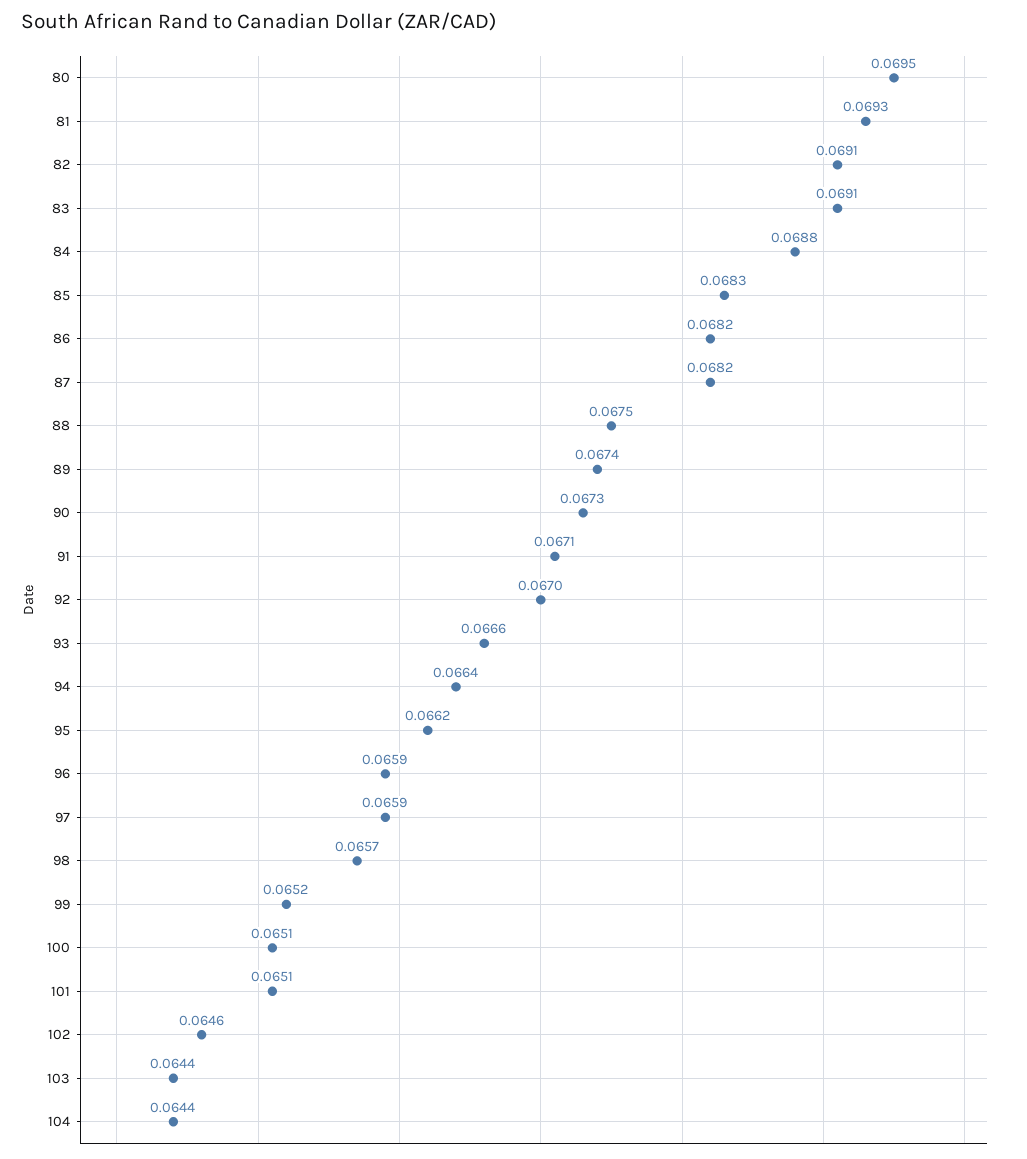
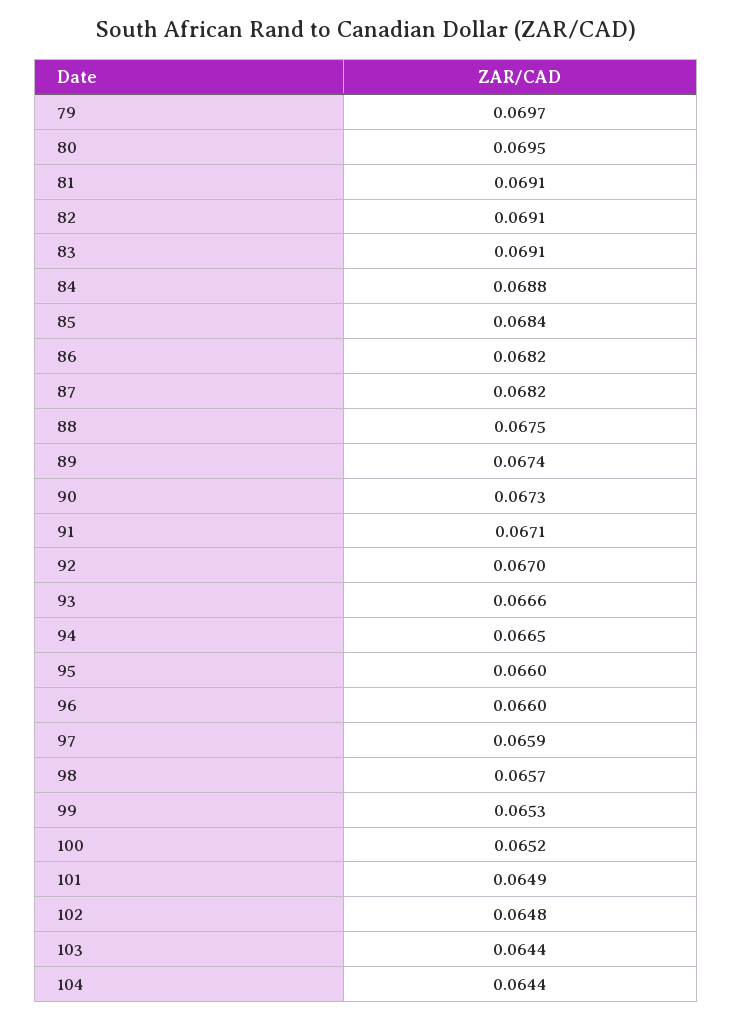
  {
    "80": 0.0695,
-   "81": 0.0693,
+   "81": 0.0691,
    "82": 0.0691,
    "83": 0.0691,
    "84": 0.0688,
-   "85": 0.0683,
+   "85": 0.0684,
    "86": 0.0682,
    "87": 0.0682,
    "88": 0.0675,
    "89": 0.0674,
    "90": 0.0673,
    "91": 0.0671,
    "92": 0.067,
    "93": 0.0666,
-   "94": 0.0664,
+   "94": 0.0665,
-   "95": 0.0662,
+   "95": 0.066,
-   "96": 0.0659,
+   "96": 0.066,
    "97": 0.0659,
    "98": 0.0657,
-   "99": 0.0652,
+   "99": 0.0653,
-   "100": 0.0651,
+   "100": 0.0652,
-   "101": 0.0651,
+   "101": 0.0649,
-   "102": 0.0646,
+   "102": 0.0648,
    "103": 0.0644,
-   "104": 0.0644
+   "104": 0.0644,
+   "79": 0.0697
  }

